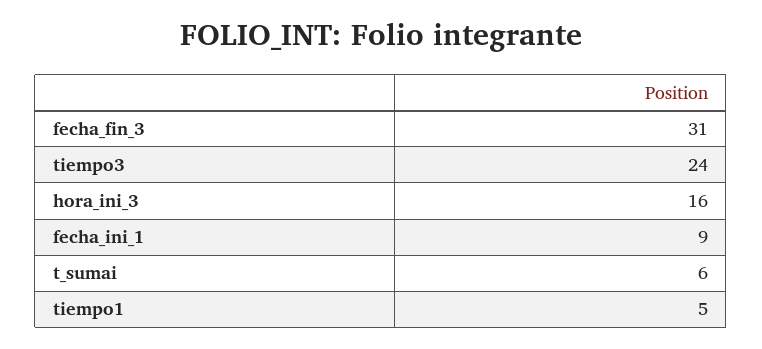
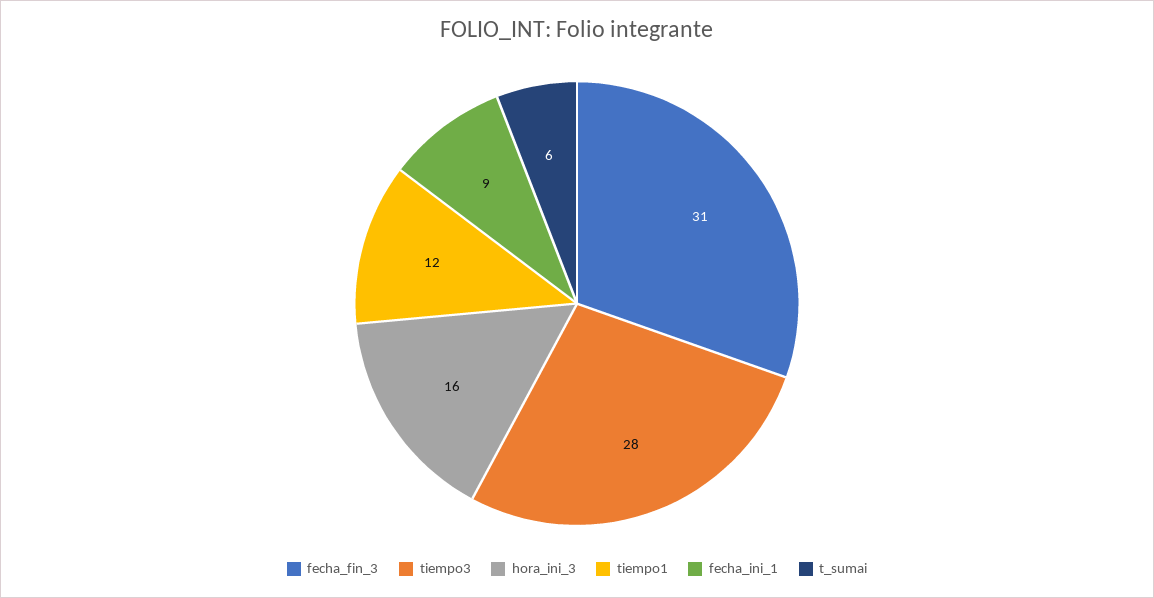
  {
    "fecha_fin_3": 31,
-   "tiempo3": 24,
+   "tiempo3": 28,
    "hora_ini_3": 16,
    "fecha_ini_1": 9,
    "t_sumai": 6,
-   "tiempo1": 5
+   "tiempo1": 12
  }

